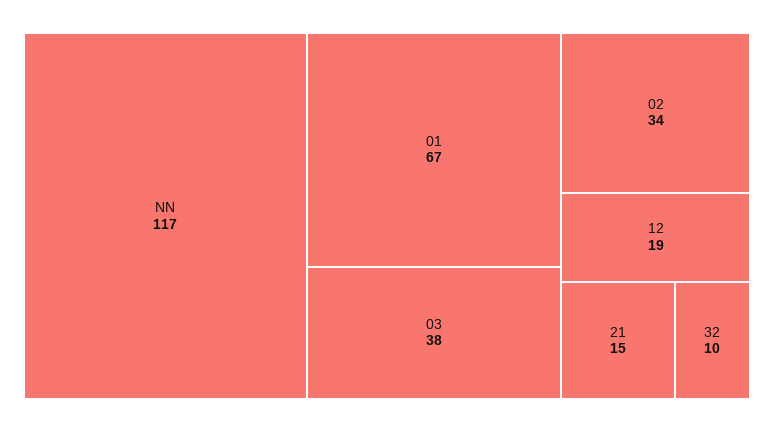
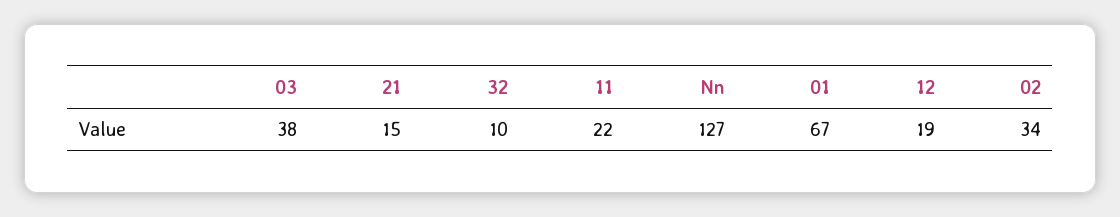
  {
-   "NN": 117,
+   "NN": 127,
    "01": 67,
    "03": 38,
    "02": 34,
    "12": 19,
    "21": 15,
-   "32": 10
+   "32": 10,
+   "11": 22
  }

